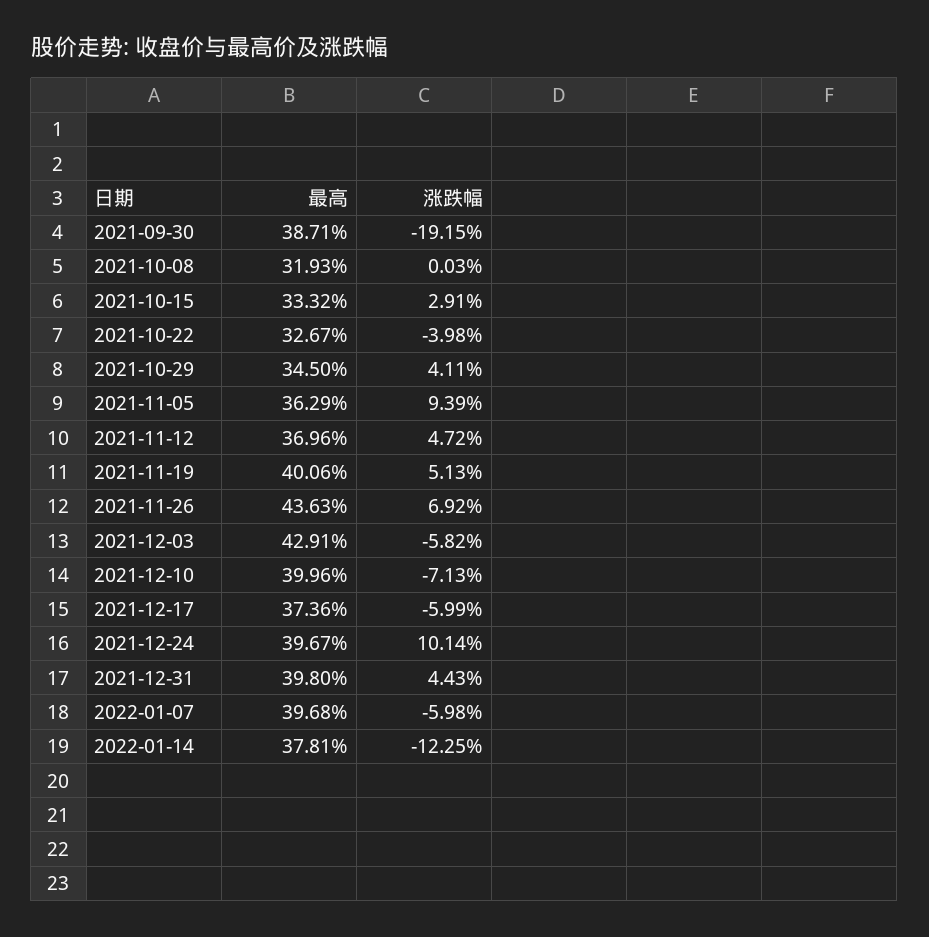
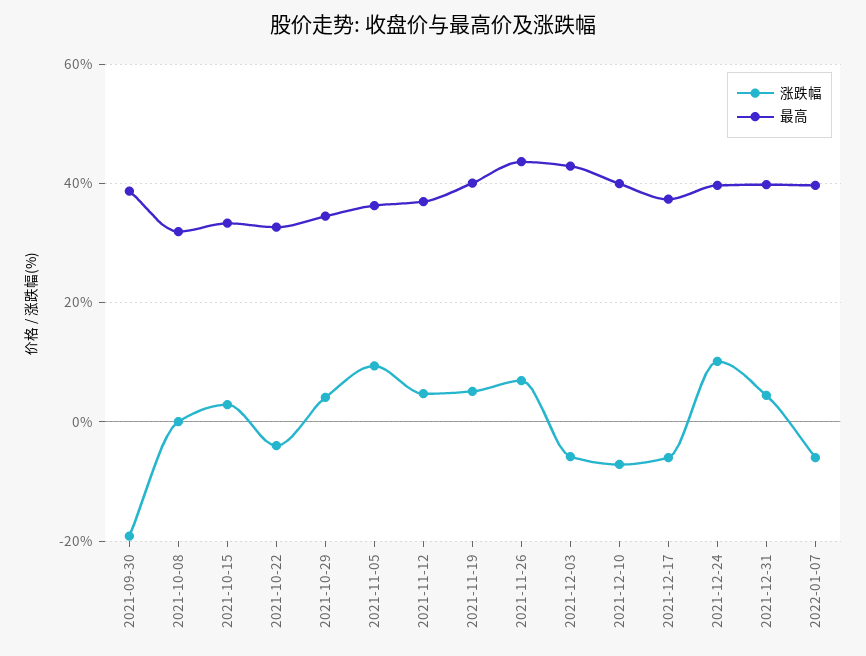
  {
    "最高": {
      "2021-09-30": 38.71,
      "2021-10-08": 31.93,
      "2021-10-15": 33.32,
      "2021-10-22": 32.67,
      "2021-10-29": 34.5,
      "2021-11-05": 36.29,
      "2021-11-12": 36.96,
      "2021-11-19": 40.06,
      "2021-11-26": 43.63,
      "2021-12-03": 42.91,
      "2021-12-10": 39.96,
      "2021-12-17": 37.36,
      "2021-12-24": 39.67,
      "2021-12-31": 39.8,
-     "2022-01-07": 39.68,
+     "2022-01-07": 39.68
-     "2022-01-14": 37.81
    },
    "涨跌幅": {
      "2021-09-30": -19.15,
      "2021-10-08": 0.03,
      "2021-10-15": 2.91,
      "2021-10-22": -3.98,
      "2021-10-29": 4.11,
      "2021-11-05": 9.39,
      "2021-11-12": 4.72,
      "2021-11-19": 5.13,
      "2021-11-26": 6.92,
      "2021-12-03": -5.82,
      "2021-12-10": -7.13,
      "2021-12-17": -5.99,
      "2021-12-24": 10.14,
      "2021-12-31": 4.43,
-     "2022-01-07": -5.98,
+     "2022-01-07": -5.98
-     "2022-01-14": -12.25
    }
  }

